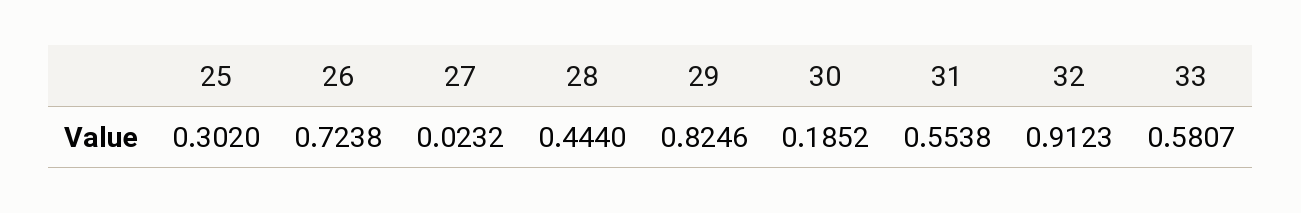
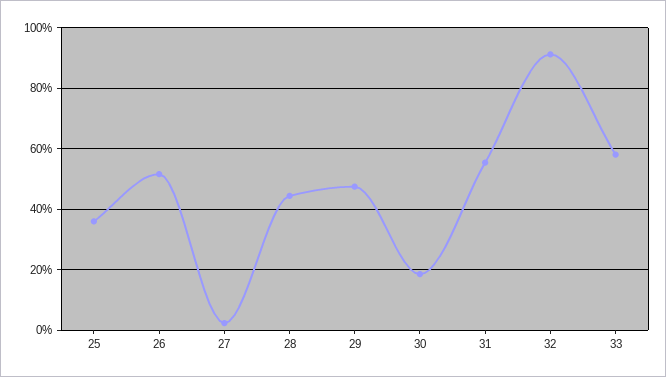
  {
-   "25": 0.302,
+   "25": 0.36,
-   "26": 0.7238,
+   "26": 0.52,
    "27": 0.0232,
    "28": 0.444,
-   "29": 0.8246,
+   "29": 0.48,
    "30": 0.1852,
    "31": 0.5538,
    "32": 0.9123,
    "33": 0.5807
  }

